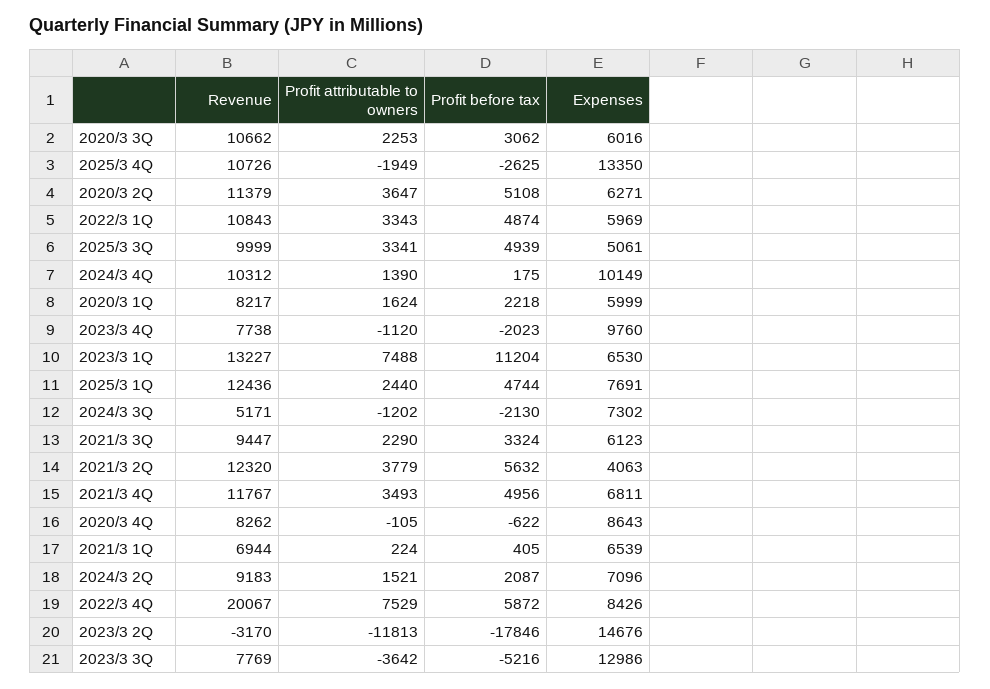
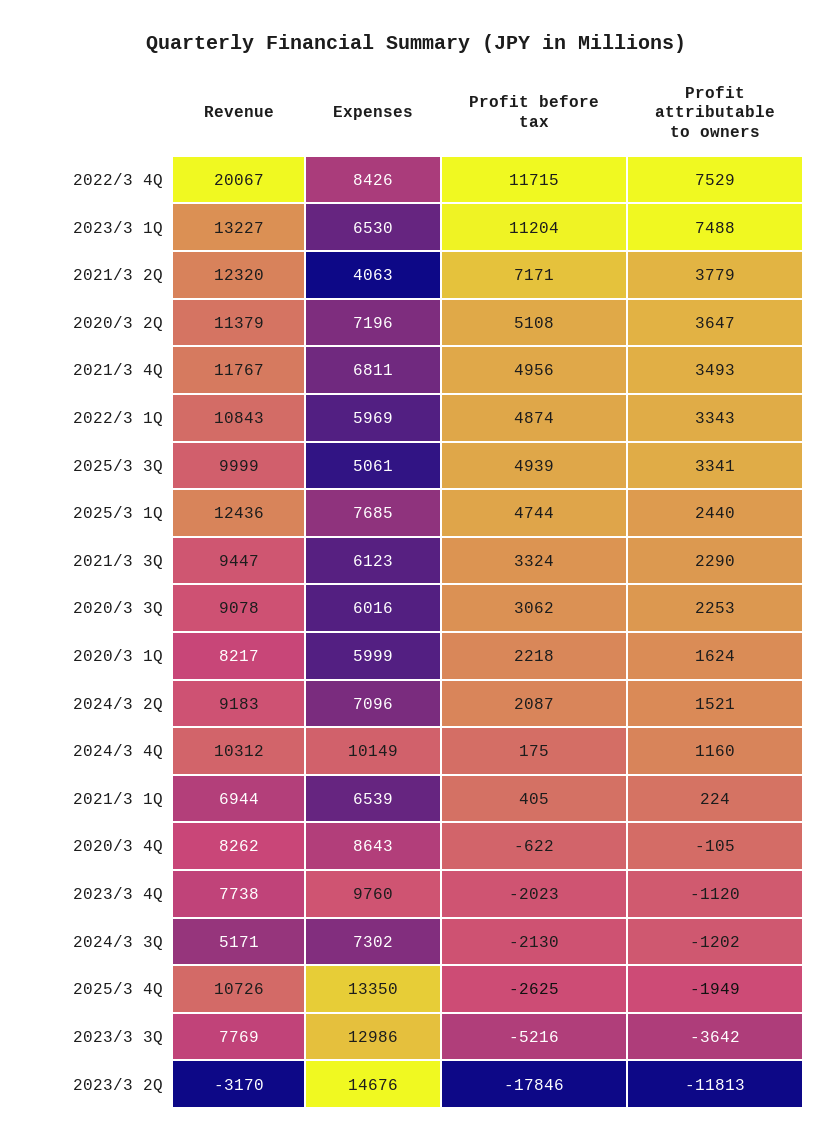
  {
    "Revenue": {
-     "2020/3 3Q": 10662,
+     "2020/3 3Q": 9078,
      "2025/3 4Q": 10726,
      "2020/3 2Q": 11379,
      "2022/3 1Q": 10843,
      "2025/3 3Q": 9999,
      "2024/3 4Q": 10312,
      "2020/3 1Q": 8217,
      "2023/3 4Q": 7738,
      "2023/3 1Q": 13227,
      "2025/3 1Q": 12436,
      "2024/3 3Q": 5171,
      "2021/3 3Q": 9447,
      "2021/3 2Q": 12320,
      "2021/3 4Q": 11767,
      "2020/3 4Q": 8262,
      "2021/3 1Q": 6944,
      "2024/3 2Q": 9183,
      "2022/3 4Q": 20067,
      "2023/3 2Q": -3170,
      "2023/3 3Q": 7769
    },
    "Profit attributable to owners": {
      "2020/3 3Q": 2253,
      "2025/3 4Q": -1949,
      "2020/3 2Q": 3647,
      "2022/3 1Q": 3343,
      "2025/3 3Q": 3341,
-     "2024/3 4Q": 1390,
+     "2024/3 4Q": 1160,
      "2020/3 1Q": 1624,
      "2023/3 4Q": -1120,
      "2023/3 1Q": 7488,
      "2025/3 1Q": 2440,
      "2024/3 3Q": -1202,
      "2021/3 3Q": 2290,
      "2021/3 2Q": 3779,
      "2021/3 4Q": 3493,
      "2020/3 4Q": -105,
      "2021/3 1Q": 224,
      "2024/3 2Q": 1521,
      "2022/3 4Q": 7529,
      "2023/3 2Q": -11813,
      "2023/3 3Q": -3642
    },
    "Profit before tax": {
      "2020/3 3Q": 3062,
      "2025/3 4Q": -2625,
      "2020/3 2Q": 5108,
      "2022/3 1Q": 4874,
      "2025/3 3Q": 4939,
      "2024/3 4Q": 175,
      "2020/3 1Q": 2218,
      "2023/3 4Q": -2023,
      "2023/3 1Q": 11204,
      "2025/3 1Q": 4744,
      "2024/3 3Q": -2130,
      "2021/3 3Q": 3324,
-     "2021/3 2Q": 5632,
+     "2021/3 2Q": 7171,
      "2021/3 4Q": 4956,
      "2020/3 4Q": -622,
      "2021/3 1Q": 405,
      "2024/3 2Q": 2087,
-     "2022/3 4Q": 5872,
+     "2022/3 4Q": 11715,
      "2023/3 2Q": -17846,
      "2023/3 3Q": -5216
    },
    "Expenses": {
      "2020/3 3Q": 6016,
      "2025/3 4Q": 13350,
-     "2020/3 2Q": 6271,
+     "2020/3 2Q": 7196,
      "2022/3 1Q": 5969,
      "2025/3 3Q": 5061,
      "2024/3 4Q": 10149,
      "2020/3 1Q": 5999,
      "2023/3 4Q": 9760,
      "2023/3 1Q": 6530,
-     "2025/3 1Q": 7691,
+     "2025/3 1Q": 7685,
      "2024/3 3Q": 7302,
      "2021/3 3Q": 6123,
      "2021/3 2Q": 4063,
      "2021/3 4Q": 6811,
      "2020/3 4Q": 8643,
      "2021/3 1Q": 6539,
      "2024/3 2Q": 7096,
      "2022/3 4Q": 8426,
      "2023/3 2Q": 14676,
      "2023/3 3Q": 12986
    }
  }

